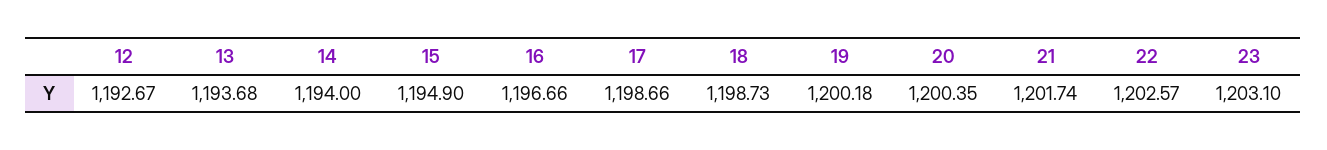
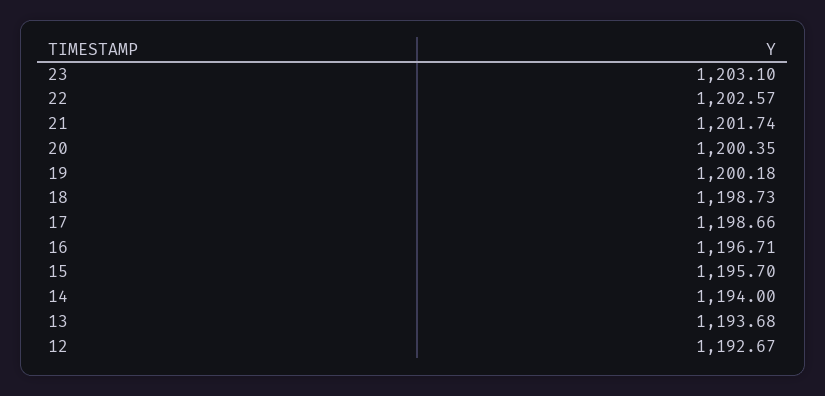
  {
    "12": 1192.67,
    "13": 1193.68,
    "14": 1194,
-   "15": 1194.9,
+   "15": 1195.7,
-   "16": 1196.66,
+   "16": 1196.71,
    "17": 1198.66,
    "18": 1198.73,
    "19": 1200.18,
    "20": 1200.35,
    "21": 1201.74,
    "22": 1202.57,
    "23": 1203.1
  }

